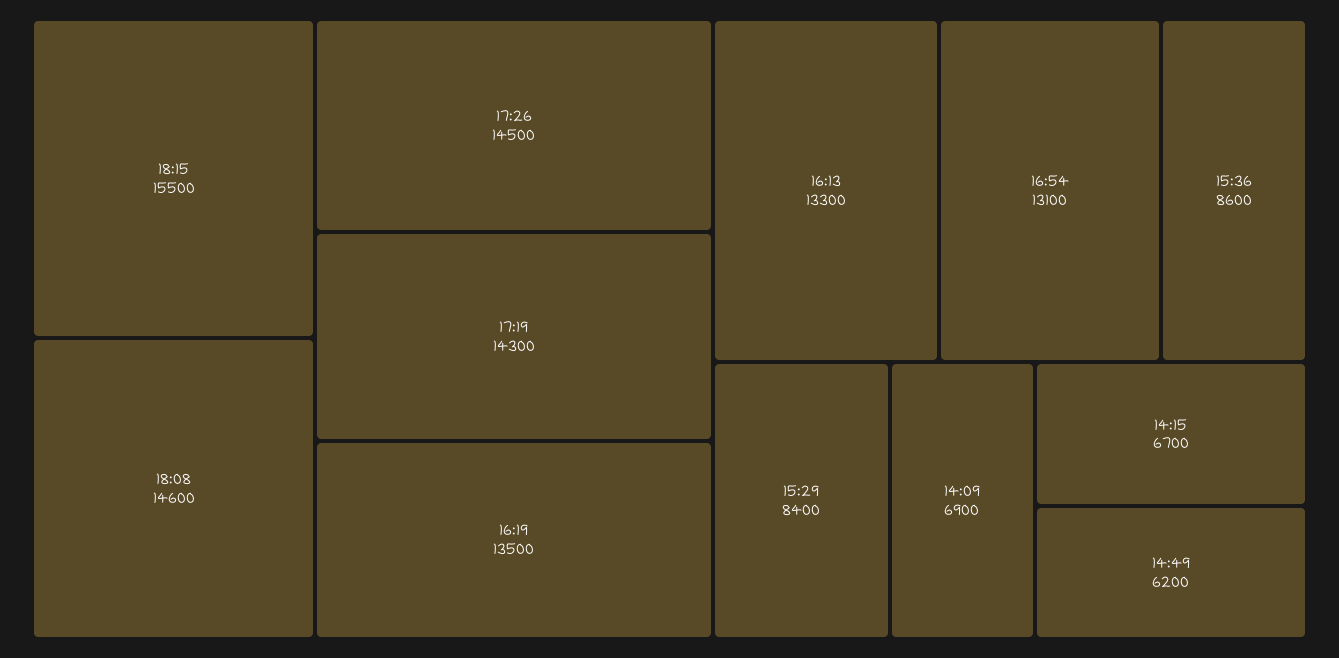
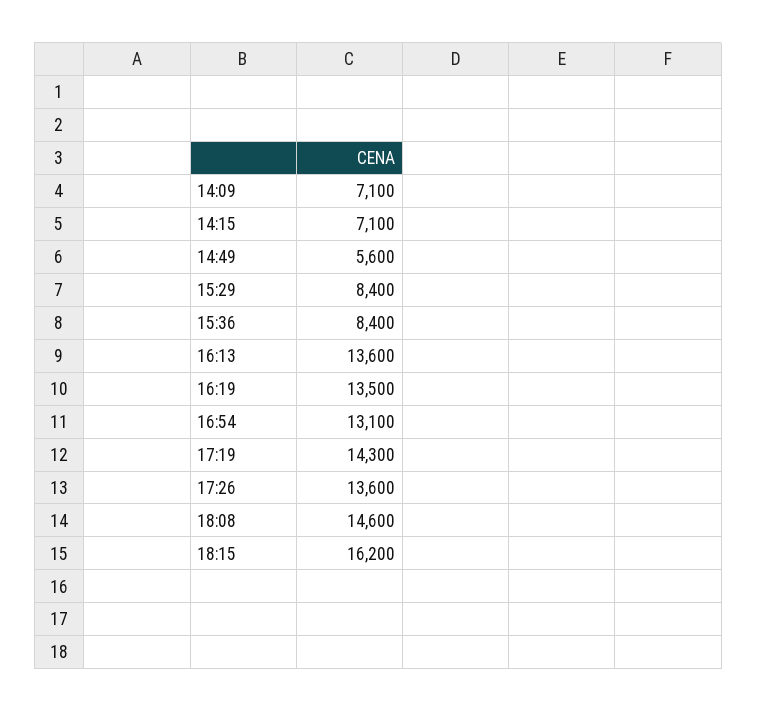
  {
-   "18:15": 15500,
+   "18:15": 16200,
    "18:08": 14600,
-   "17:26": 14500,
+   "17:26": 13600,
    "17:19": 14300,
    "16:19": 13500,
-   "16:13": 13300,
+   "16:13": 13600,
    "16:54": 13100,
-   "15:36": 8600,
+   "15:36": 8400,
    "15:29": 8400,
-   "14:09": 6900,
+   "14:09": 7100,
-   "14:15": 6700,
+   "14:15": 7100,
-   "14:49": 6200
+   "14:49": 5600
  }

